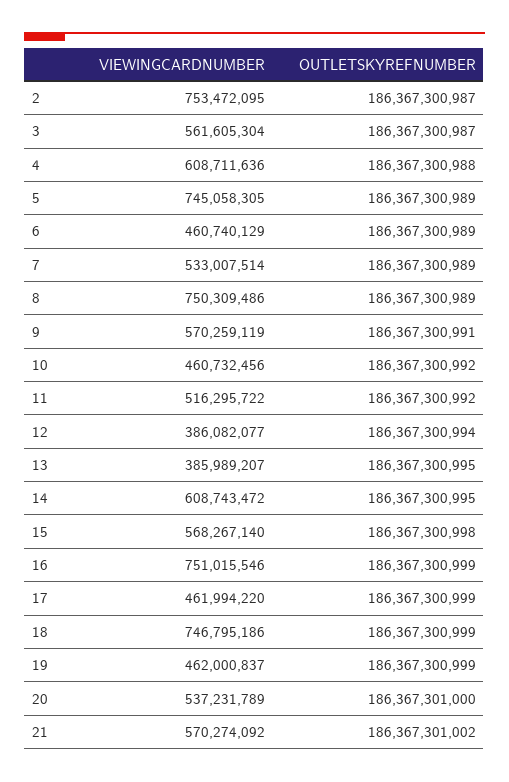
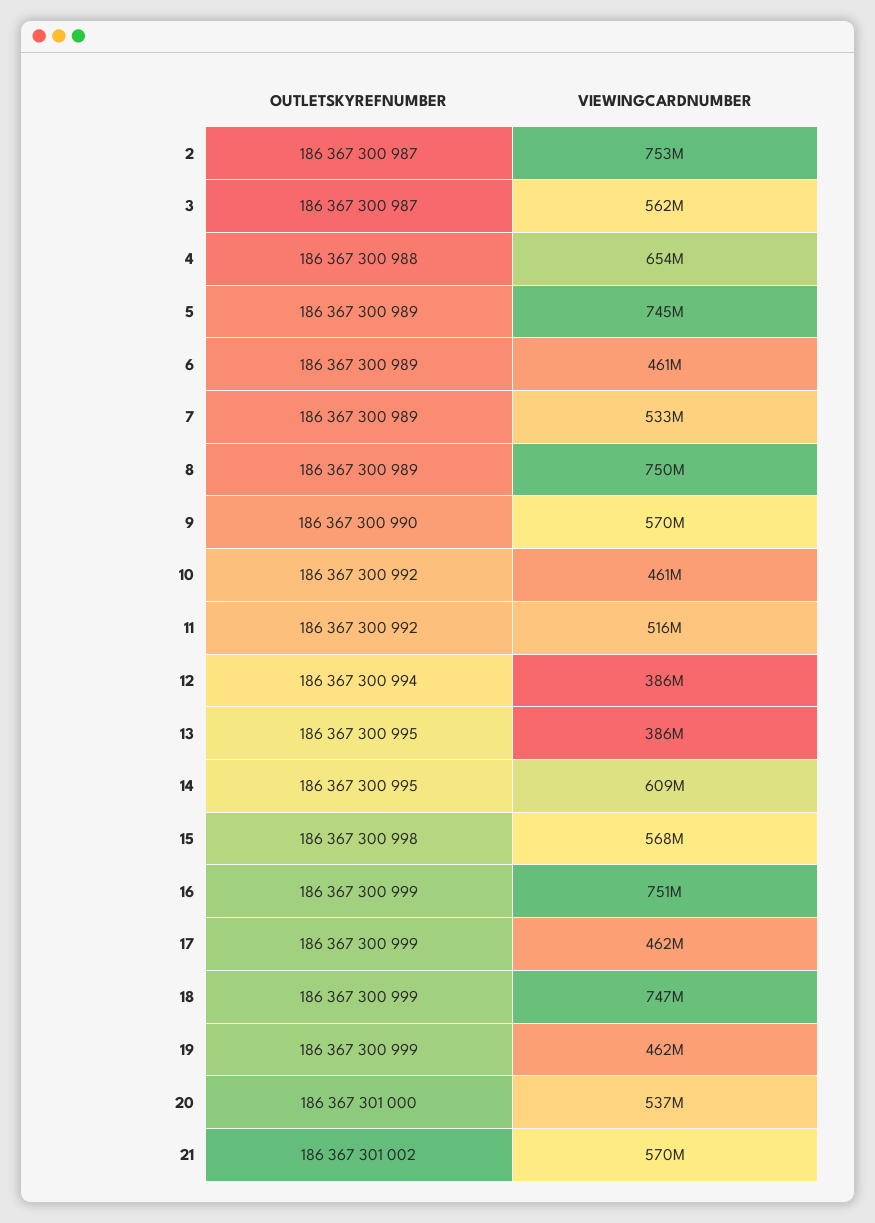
  {
    "VIEWINGCARDNUMBER": {
      "2": 753472095,
      "3": 561605304,
-     "4": 608711636,
+     "4": 654000000,
      "5": 745058305,
      "6": 460740129,
      "7": 533007514,
      "8": 750309486,
      "9": 570259119,
      "10": 460732456,
      "11": 516295722,
      "12": 386082077,
      "13": 385989207,
      "14": 608743472,
      "15": 568267140,
      "16": 751015546,
      "17": 461994220,
      "18": 746795186,
      "19": 462000837,
      "20": 537231789,
      "21": 570274092
    },
    "OUTLETSKYREFNUMBER": {
      "2": 186367300987,
      "3": 186367300987,
      "4": 186367300988,
      "5": 186367300989,
      "6": 186367300989,
      "7": 186367300989,
      "8": 186367300989,
-     "9": 186367300991,
+     "9": 186367300990,
      "10": 186367300992,
      "11": 186367300992,
      "12": 186367300994,
      "13": 186367300995,
      "14": 186367300995,
      "15": 186367300998,
      "16": 186367300999,
      "17": 186367300999,
      "18": 186367300999,
      "19": 186367300999,
      "20": 186367301000,
      "21": 186367301002
    }
  }

